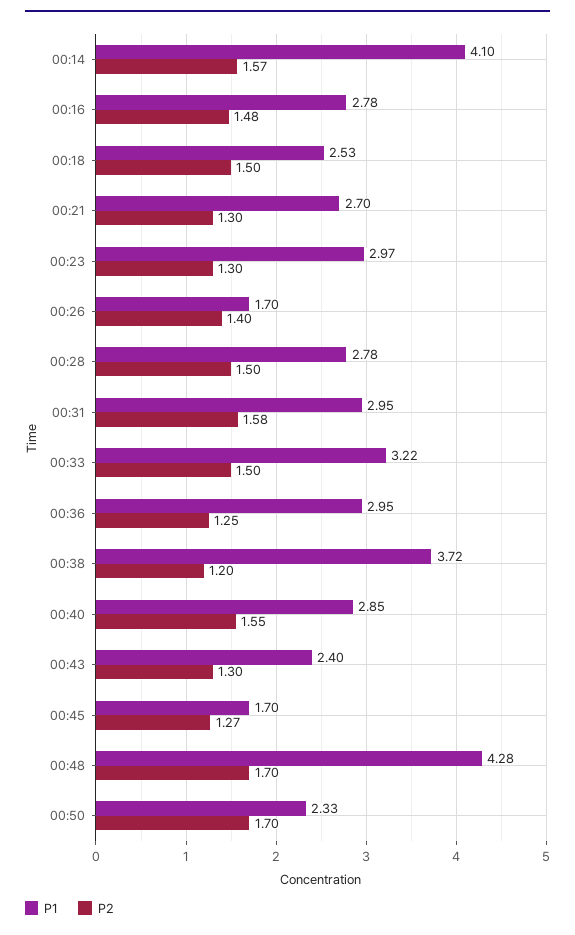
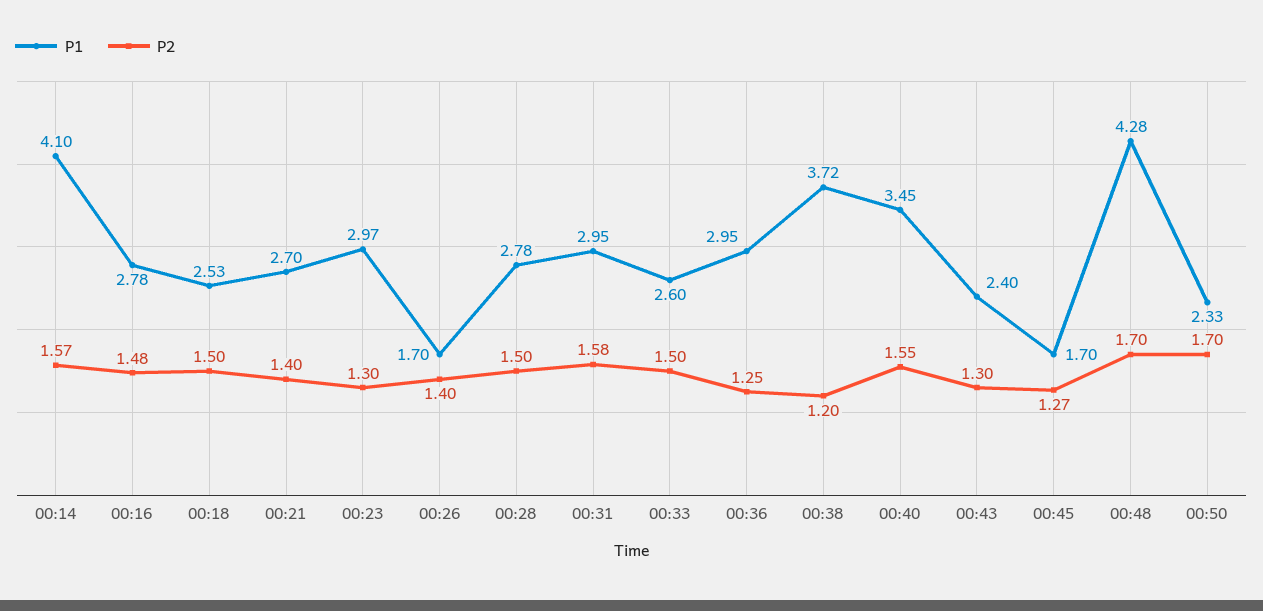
  {
    "P1": {
      "00:14": 4.1,
      "00:16": 2.78,
      "00:18": 2.53,
      "00:21": 2.7,
      "00:23": 2.97,
      "00:26": 1.7,
      "00:28": 2.78,
      "00:31": 2.95,
-     "00:33": 3.22,
+     "00:33": 2.6,
      "00:36": 2.95,
      "00:38": 3.72,
-     "00:40": 2.85,
+     "00:40": 3.45,
      "00:43": 2.4,
      "00:45": 1.7,
      "00:48": 4.28,
      "00:50": 2.33
    },
    "P2": {
      "00:14": 1.57,
      "00:16": 1.48,
      "00:18": 1.5,
-     "00:21": 1.3,
+     "00:21": 1.4,
      "00:23": 1.3,
      "00:26": 1.4,
      "00:28": 1.5,
      "00:31": 1.58,
      "00:33": 1.5,
      "00:36": 1.25,
      "00:38": 1.2,
      "00:40": 1.55,
      "00:43": 1.3,
      "00:45": 1.27,
      "00:48": 1.7,
      "00:50": 1.7
    }
  }

